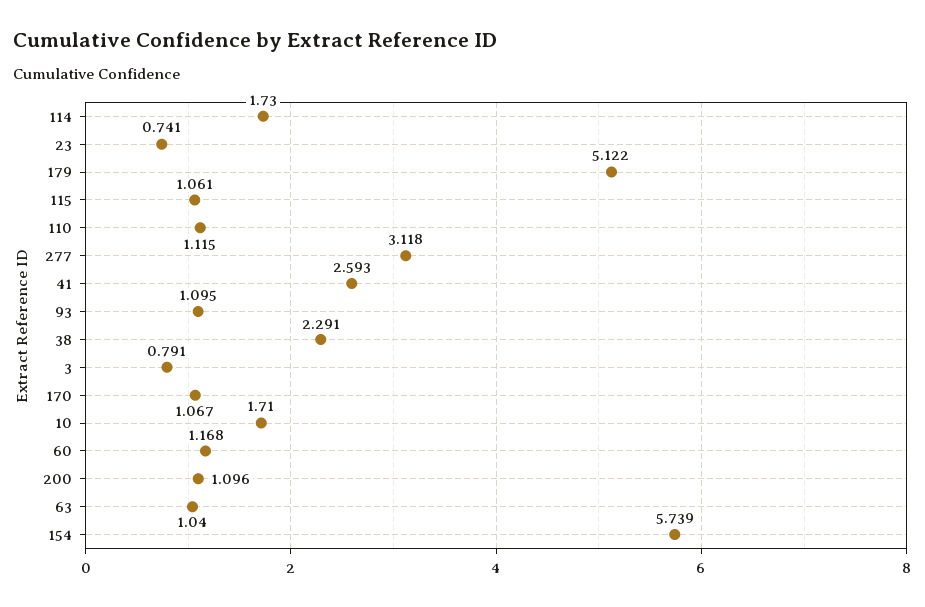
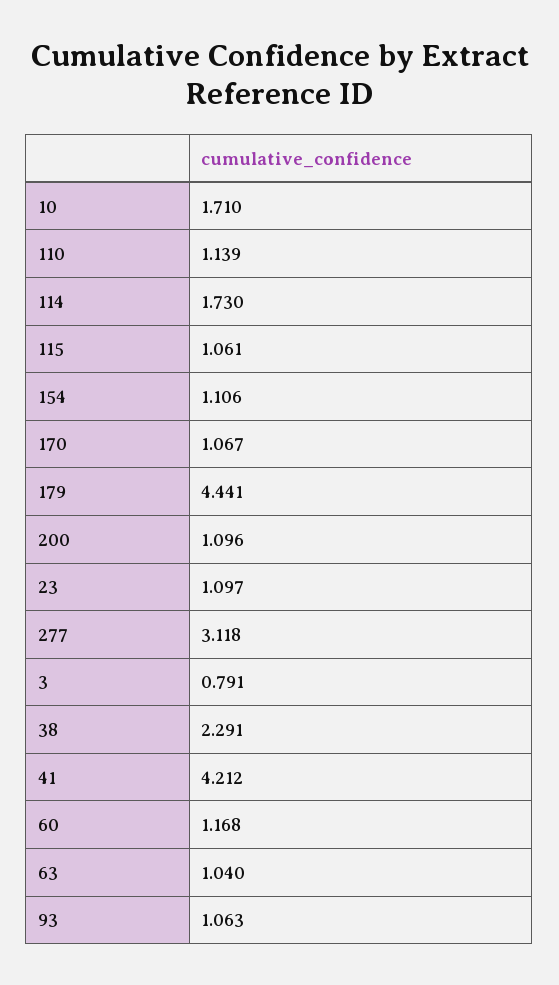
  {
    "114": 1.73,
-   "23": 0.741,
+   "23": 1.097,
-   "179": 5.122,
+   "179": 4.441,
    "115": 1.061,
-   "110": 1.115,
+   "110": 1.139,
    "277": 3.118,
-   "41": 2.593,
+   "41": 4.212,
-   "93": 1.095,
+   "93": 1.063,
    "38": 2.291,
    "3": 0.791,
    "170": 1.067,
    "10": 1.71,
    "60": 1.168,
    "200": 1.096,
    "63": 1.04,
-   "154": 5.739
+   "154": 1.106
  }

